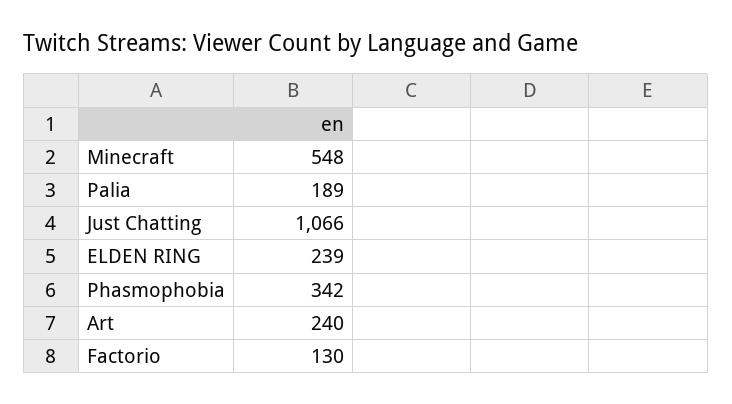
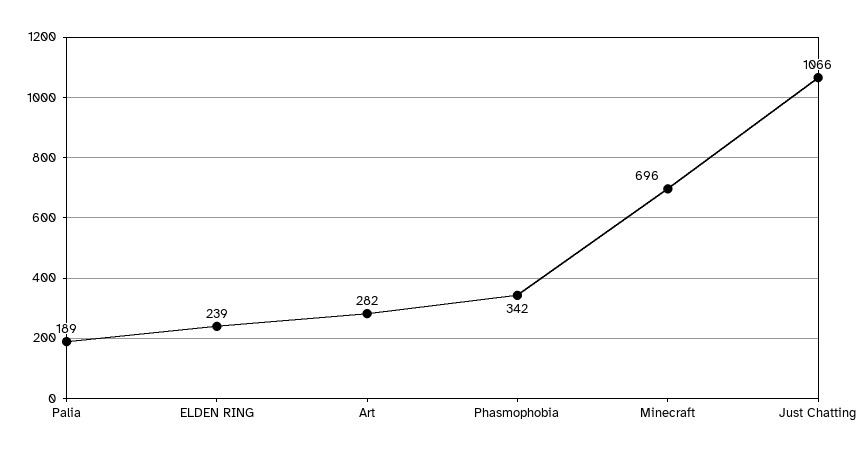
  {
-   "Minecraft": 548,
+   "Minecraft": 696,
    "Palia": 189,
    "Just Chatting": 1066,
    "ELDEN RING": 239,
    "Phasmophobia": 342,
-   "Art": 240,
+   "Art": 282
-   "Factorio": 130
  }

